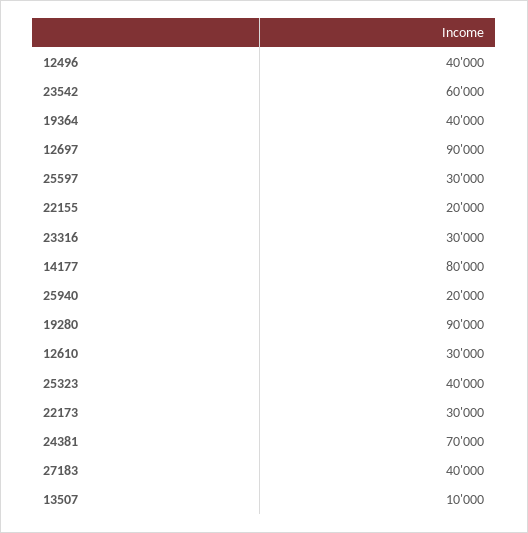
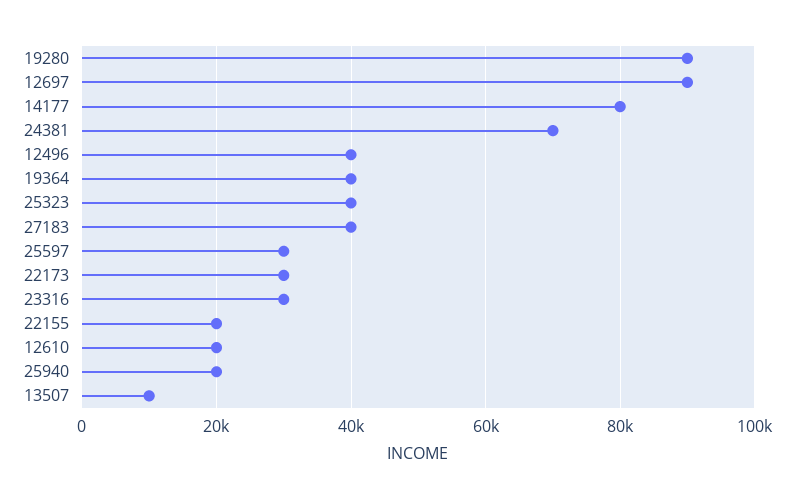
  {
    "12496": 40000,
-   "23542": 60000,
    "19364": 40000,
    "12697": 90000,
    "25597": 30000,
    "22155": 20000,
    "23316": 30000,
    "14177": 80000,
    "25940": 20000,
    "19280": 90000,
-   "12610": 30000,
+   "12610": 20000,
    "25323": 40000,
    "22173": 30000,
    "24381": 70000,
    "27183": 40000,
    "13507": 10000
  }

